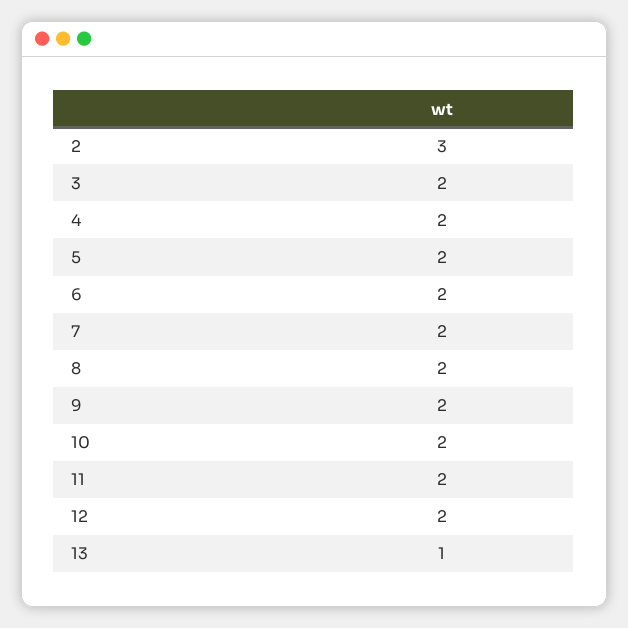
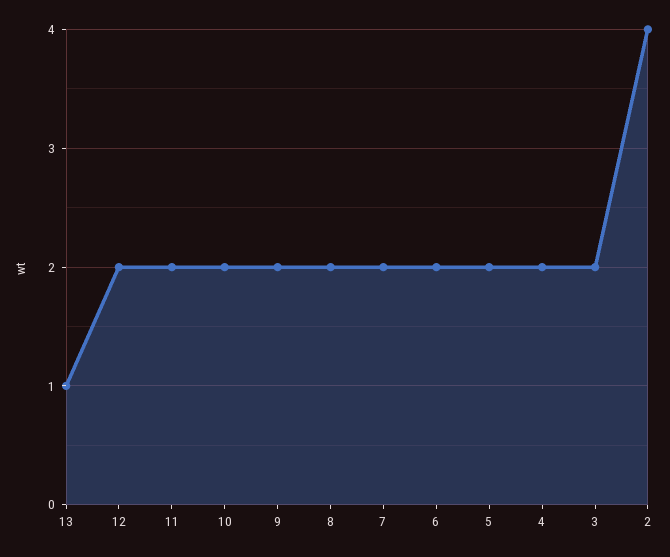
  {
-   "2": 3,
+   "2": 4,
    "3": 2,
    "4": 2,
    "5": 2,
    "6": 2,
    "7": 2,
    "8": 2,
    "9": 2,
    "10": 2,
    "11": 2,
    "12": 2,
    "13": 1
  }

